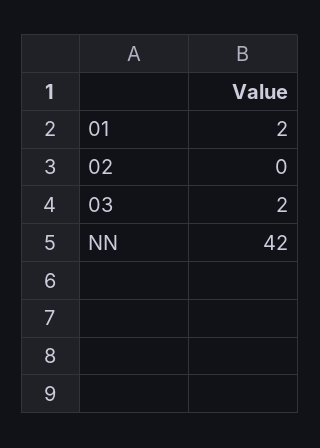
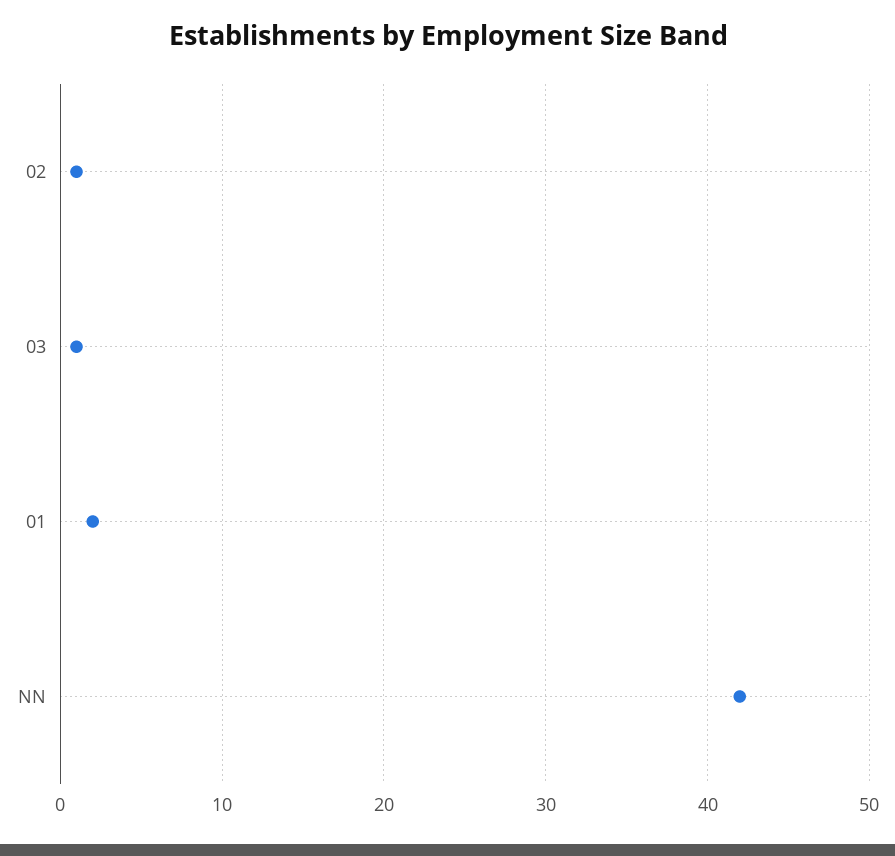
  {
    "01": 2,
-   "02": 0,
+   "02": 1,
-   "03": 2,
+   "03": 1,
    "NN": 42
  }

